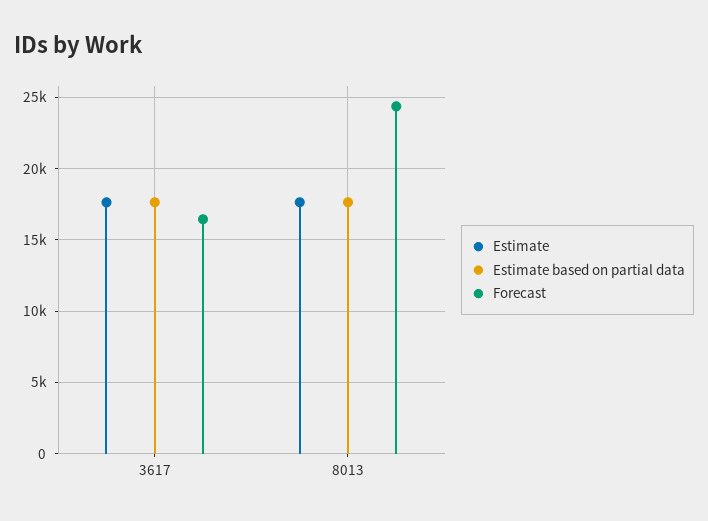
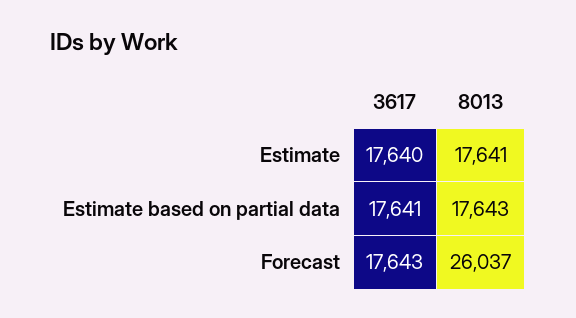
  {
    "Estimate": {
      "3617": 17640,
      "8013": 17641
    },
    "Estimate based on partial data": {
      "3617": 17641,
      "8013": 17643
    },
    "Forecast": {
-     "3617": 16500,
+     "3617": 17643,
-     "8013": 24500
+     "8013": 26037
    }
  }

